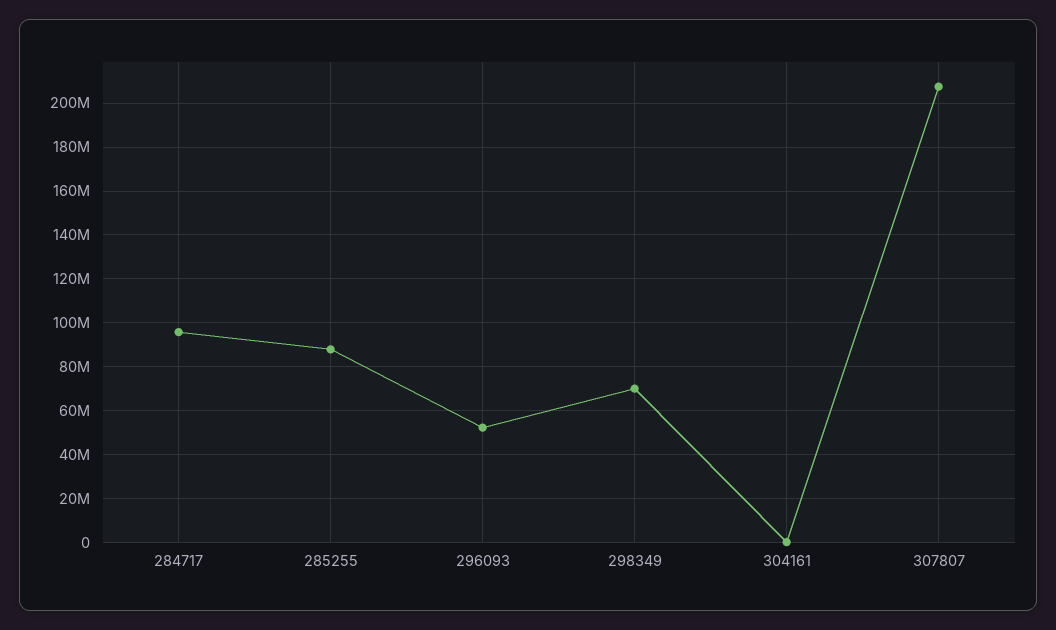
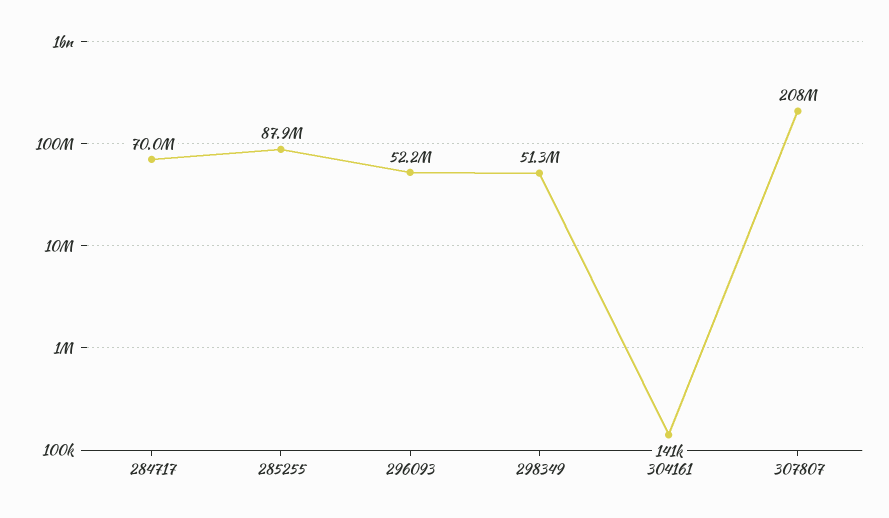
  {
-   "284717": 95000000,
+   "284717": 70000000,
    "285255": 87900000,
    "296093": 52200000,
-   "298349": 70000000,
+   "298349": 51300000,
    "304161": 141000,
    "307807": 208000000
  }

